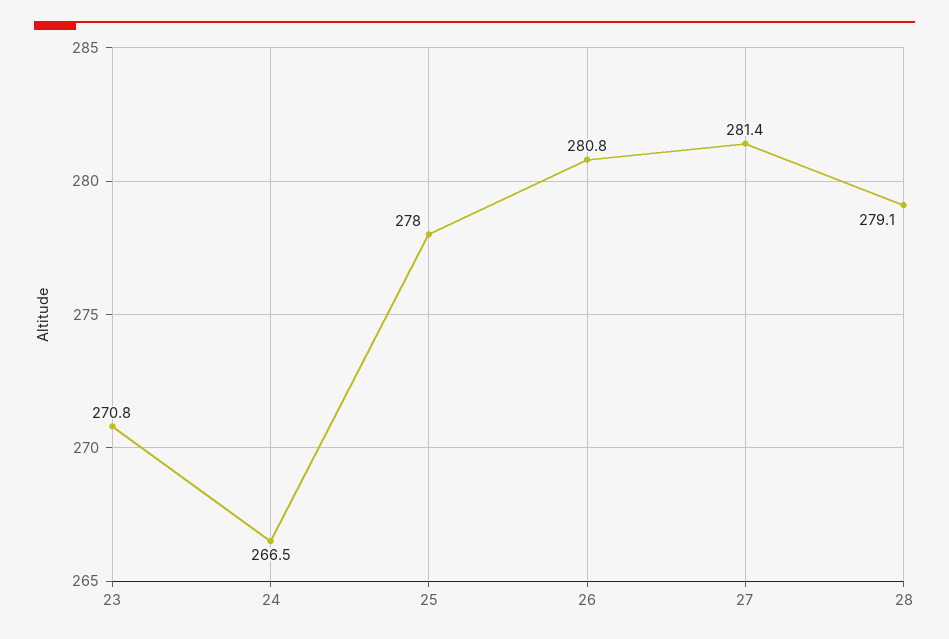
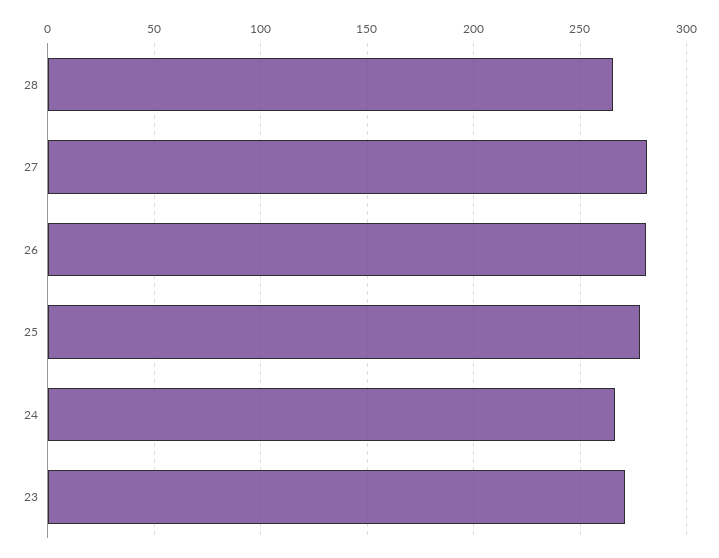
  {
    "23": 270.8,
    "24": 266.5,
    "25": 278,
    "26": 280.8,
    "27": 281.4,
-   "28": 279.1
+   "28": 265
  }

